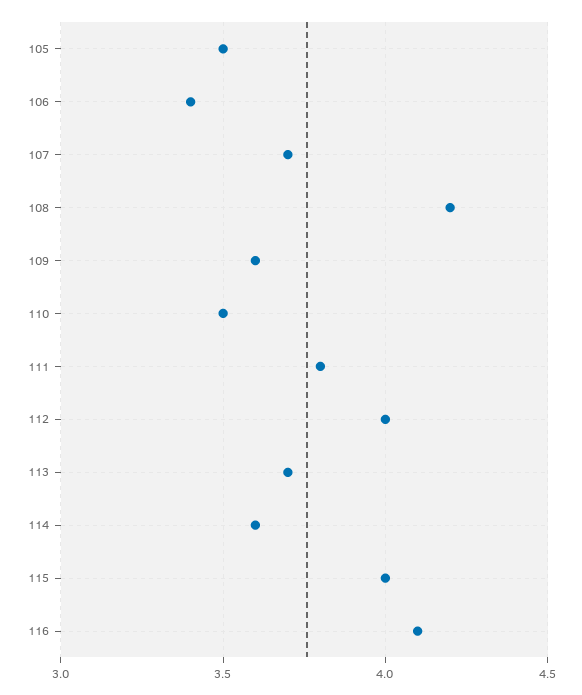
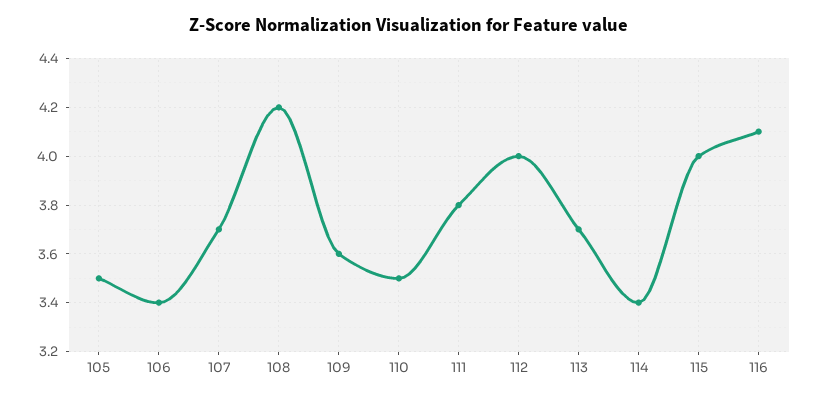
  {
    "105": 3.5,
    "106": 3.4,
    "107": 3.7,
    "108": 4.2,
    "109": 3.6,
    "110": 3.5,
    "111": 3.8,
    "112": 4,
    "113": 3.7,
-   "114": 3.6,
+   "114": 3.4,
    "115": 4,
    "116": 4.1
  }

